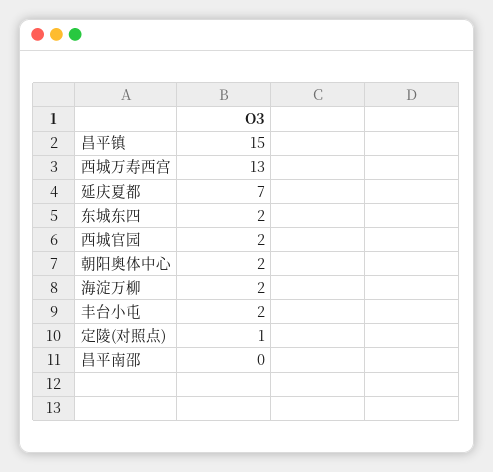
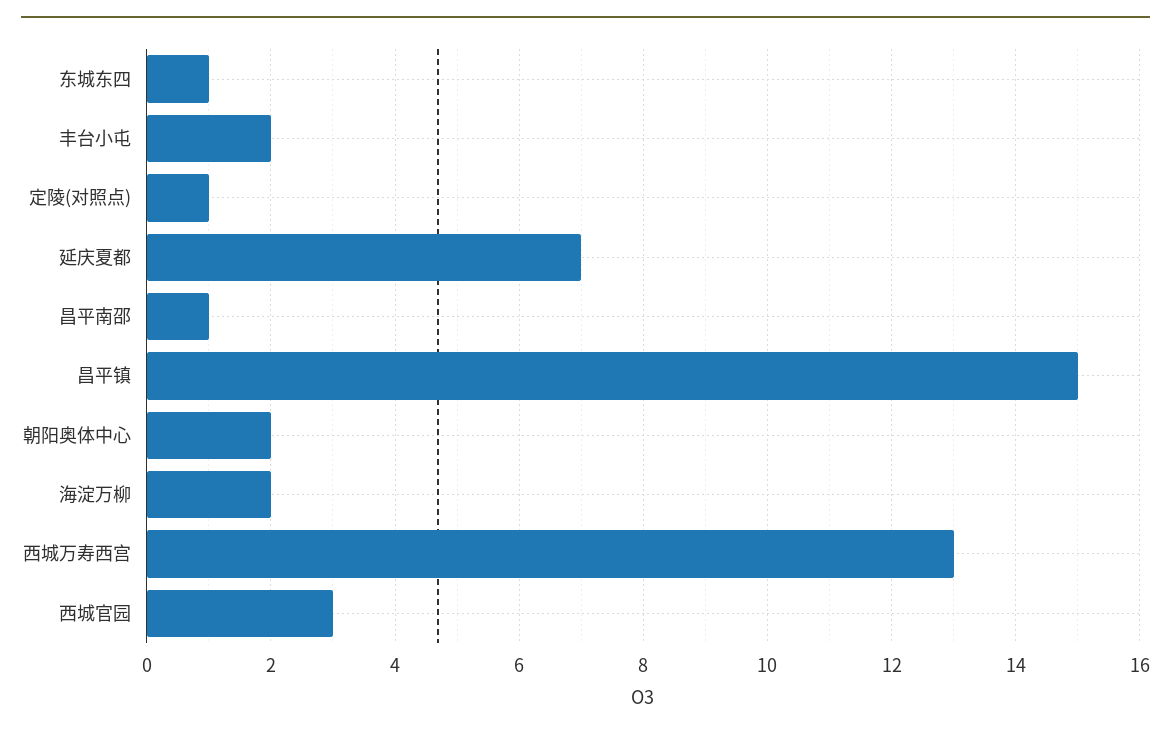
  {
    "昌平镇": 15,
    "西城万寿西宫": 13,
    "延庆夏都": 7,
-   "东城东四": 2,
+   "东城东四": 1,
-   "西城官园": 2,
+   "西城官园": 3,
    "朝阳奥体中心": 2,
    "海淀万柳": 2,
    "丰台小屯": 2,
    "定陵(对照点)": 1,
-   "昌平南邵": 0
+   "昌平南邵": 1
  }

